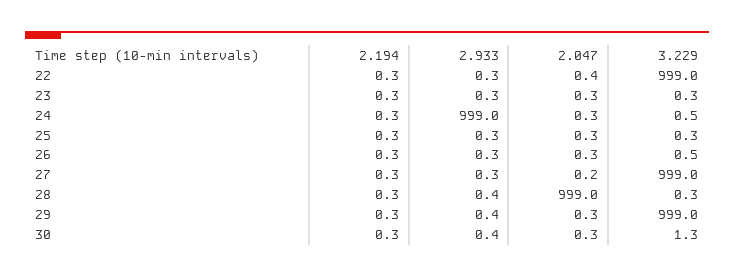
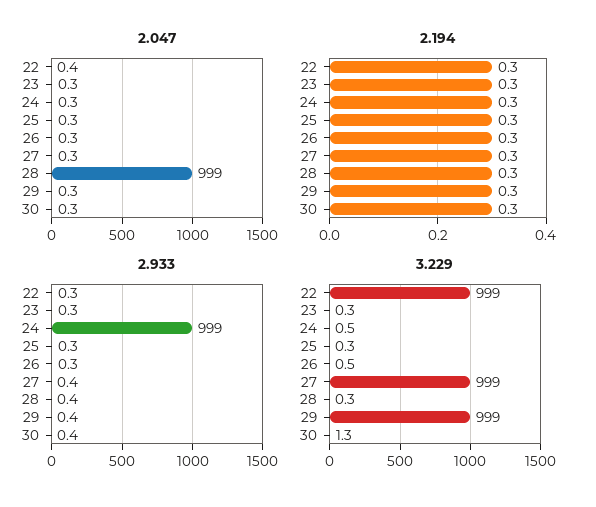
  {
    "2.194": {
      "22": 0.3,
      "23": 0.3,
      "24": 0.3,
      "25": 0.3,
      "26": 0.3,
      "27": 0.3,
      "28": 0.3,
      "29": 0.3,
      "30": 0.3
    },
    "2.933": {
      "22": 0.3,
      "23": 0.3,
      "24": 999,
      "25": 0.3,
      "26": 0.3,
-     "27": 0.3,
+     "27": 0.4,
      "28": 0.4,
      "29": 0.4,
      "30": 0.4
    },
    "2.047": {
      "22": 0.4,
      "23": 0.3,
      "24": 0.3,
      "25": 0.3,
      "26": 0.3,
-     "27": 0.2,
+     "27": 0.3,
      "28": 999,
      "29": 0.3,
      "30": 0.3
    },
    "3.229": {
      "22": 999,
      "23": 0.3,
      "24": 0.5,
      "25": 0.3,
      "26": 0.5,
      "27": 999,
      "28": 0.3,
      "29": 999,
      "30": 1.3
    }
  }

